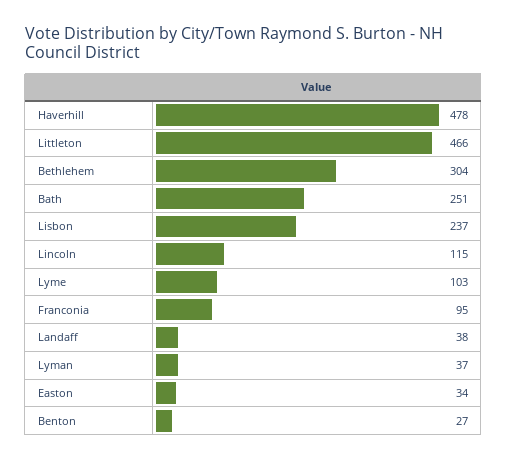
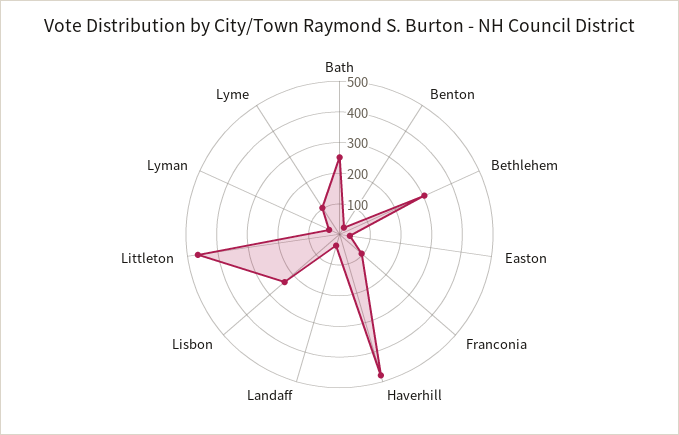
  {
    "Haverhill": 478,
    "Littleton": 466,
    "Bethlehem": 304,
    "Bath": 251,
    "Lisbon": 237,
-   "Lincoln": 115,
    "Lyme": 103,
    "Franconia": 95,
    "Landaff": 38,
    "Lyman": 37,
    "Easton": 34,
    "Benton": 27
  }

